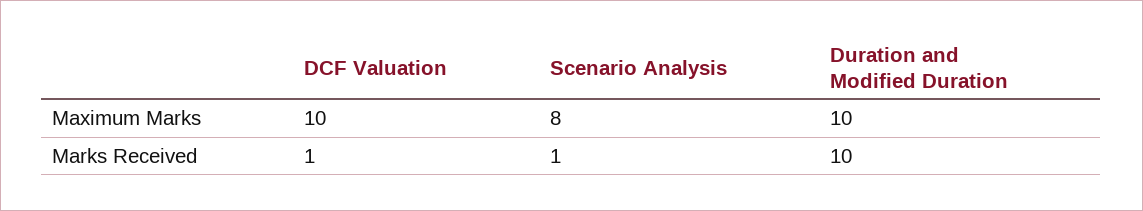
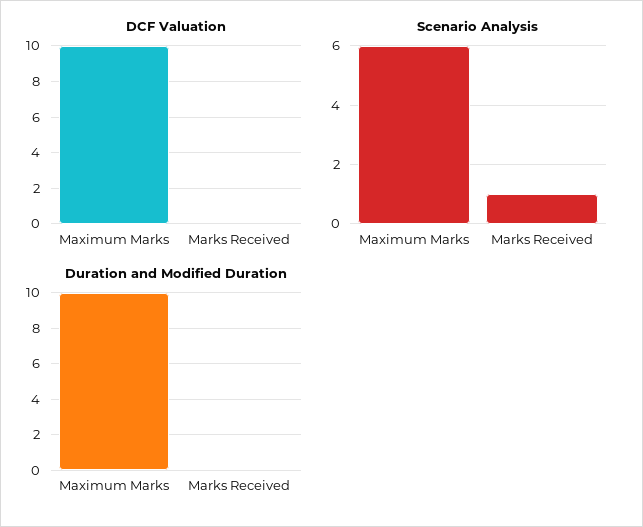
  {
    "DCF Valuation": {
      "Maximum Marks": 10,
-     "Marks Received": 1
+     "Marks Received": 0
    },
    "Scenario Analysis": {
-     "Maximum Marks": 8,
+     "Maximum Marks": 6,
      "Marks Received": 1
    },
    "Duration and Modified Duration": {
      "Maximum Marks": 10,
-     "Marks Received": 10
+     "Marks Received": 0
    }
  }

